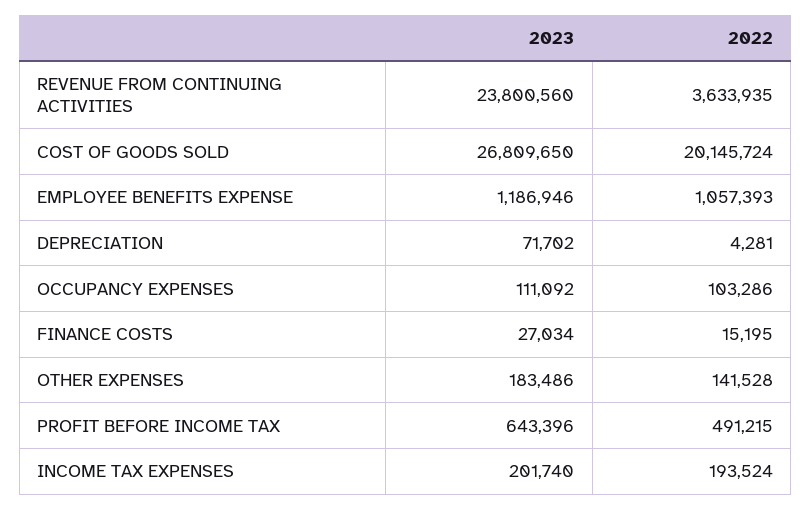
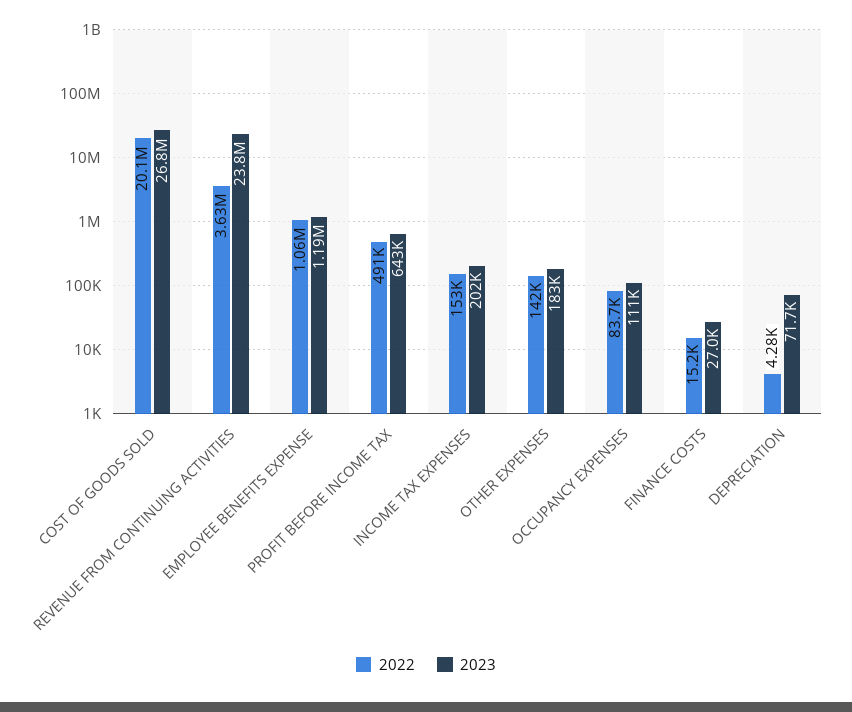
  {
    "2023": {
      "REVENUE FROM CONTINUING ACTIVITIES": 23800560,
      "COST OF GOODS SOLD": 26809650,
      "EMPLOYEE BENEFITS EXPENSE": 1186946,
      "DEPRECIATION": 71702,
      "OCCUPANCY EXPENSES": 111092,
      "FINANCE COSTS": 27034,
      "OTHER EXPENSES": 183486,
      "PROFIT BEFORE INCOME TAX": 643396,
      "INCOME TAX EXPENSES": 201740
    },
    "2022": {
      "REVENUE FROM CONTINUING ACTIVITIES": 3633935,
      "COST OF GOODS SOLD": 20145724,
      "EMPLOYEE BENEFITS EXPENSE": 1057393,
      "DEPRECIATION": 4281,
-     "OCCUPANCY EXPENSES": 103286,
+     "OCCUPANCY EXPENSES": 83700,
      "FINANCE COSTS": 15195,
      "OTHER EXPENSES": 141528,
      "PROFIT BEFORE INCOME TAX": 491215,
-     "INCOME TAX EXPENSES": 193524
+     "INCOME TAX EXPENSES": 153000
    }
  }

